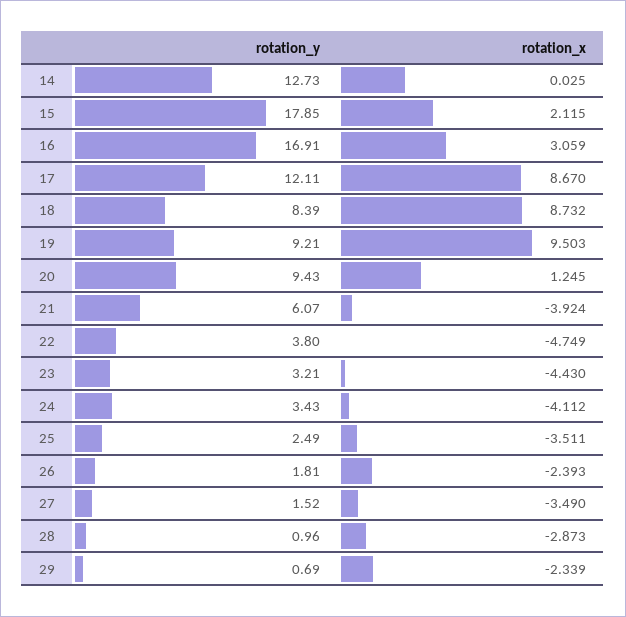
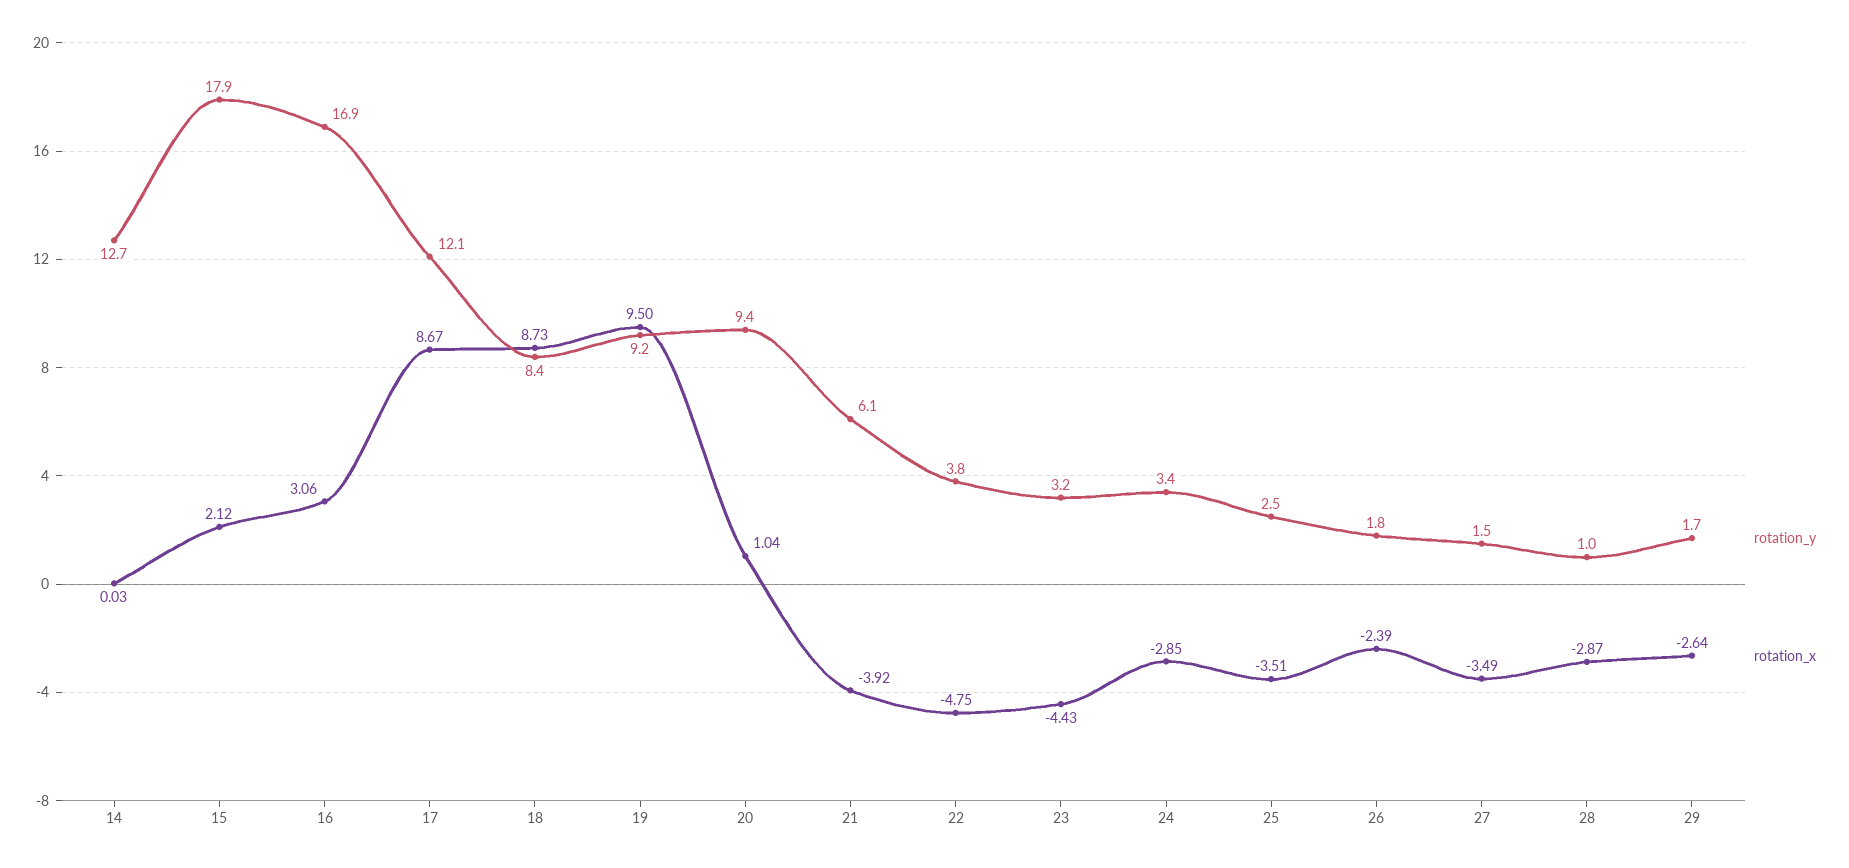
  {
    "rotation_y": {
      "14": 12.73,
      "15": 17.85,
      "16": 16.91,
      "17": 12.11,
      "18": 8.39,
      "19": 9.21,
      "20": 9.43,
      "21": 6.07,
      "22": 3.8,
      "23": 3.21,
      "24": 3.43,
      "25": 2.49,
      "26": 1.81,
      "27": 1.52,
      "28": 0.96,
-     "29": 0.69
+     "29": 1.7
    },
    "rotation_x": {
      "14": 0.025,
      "15": 2.115,
      "16": 3.059,
      "17": 8.67,
      "18": 8.732,
      "19": 9.503,
-     "20": 1.245,
+     "20": 1.04,
      "21": -3.924,
      "22": -4.749,
      "23": -4.43,
-     "24": -4.112,
+     "24": -2.85,
      "25": -3.511,
      "26": -2.393,
      "27": -3.49,
      "28": -2.873,
-     "29": -2.339
+     "29": -2.64
    }
  }

